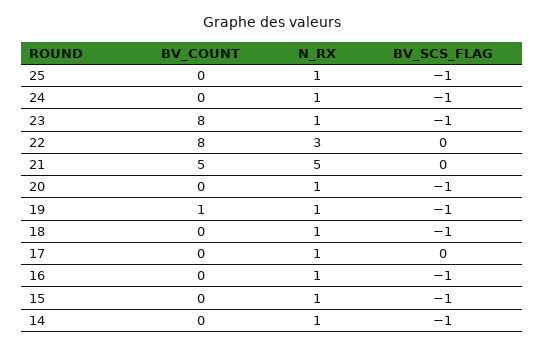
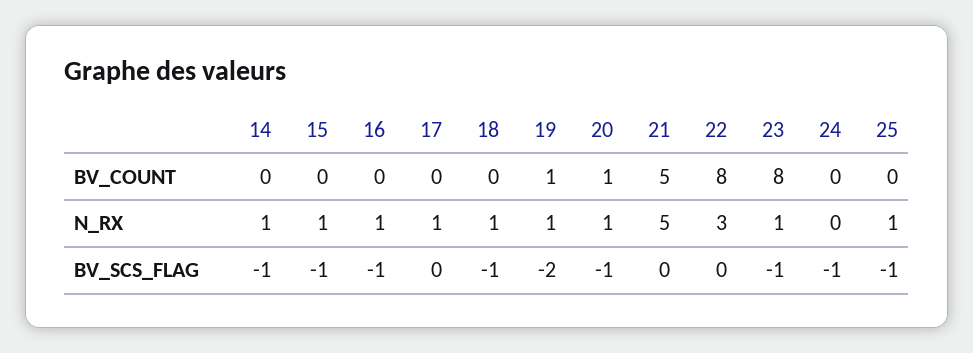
  {
    "BV_COUNT": {
      "25": 0,
      "24": 0,
      "23": 8,
      "22": 8,
      "21": 5,
-     "20": 0,
+     "20": 1,
      "19": 1,
      "18": 0,
      "17": 0,
      "16": 0,
      "15": 0,
      "14": 0
    },
    "N_RX": {
      "25": 1,
-     "24": 1,
+     "24": 0,
      "23": 1,
      "22": 3,
      "21": 5,
      "20": 1,
      "19": 1,
      "18": 1,
      "17": 1,
      "16": 1,
      "15": 1,
      "14": 1
    },
    "BV_SCS_FLAG": {
      "25": -1,
      "24": -1,
      "23": -1,
      "22": 0,
      "21": 0,
      "20": -1,
-     "19": -1,
+     "19": -2,
      "18": -1,
      "17": 0,
      "16": -1,
      "15": -1,
      "14": -1
    }
  }

